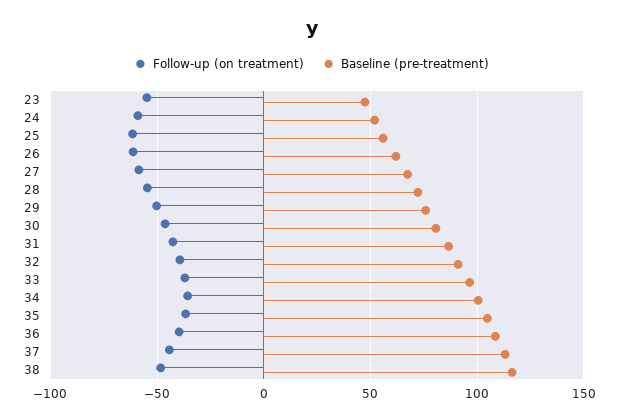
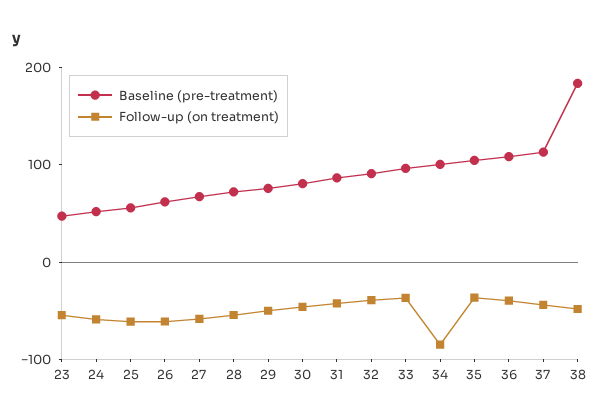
  {
    "Follow-up (on treatment)": {
      "23": -55,
      "24": -60,
      "25": -60,
      "26": -60,
      "27": -60,
      "28": -55,
      "29": -50,
      "30": -45,
      "31": -45,
      "32": -40,
      "33": -35,
-     "34": -35,
+     "34": -80,
      "35": -35,
      "36": -40,
      "37": -45,
      "38": -50
    },
    "Baseline (pre-treatment)": {
      "23": 45,
      "24": 50,
      "25": 55,
      "26": 60,
      "27": 65,
      "28": 70,
      "29": 75,
      "30": 80,
      "31": 85,
      "32": 90,
      "33": 95,
      "34": 100,
      "35": 105,
      "36": 110,
      "37": 115,
-     "38": 115
+     "38": 180
    }
  }

